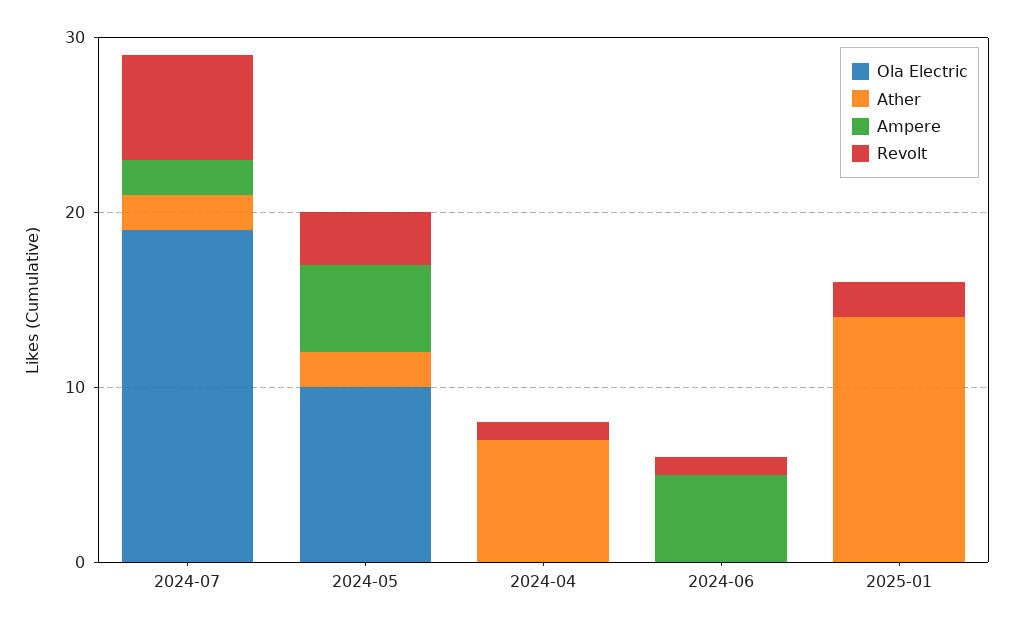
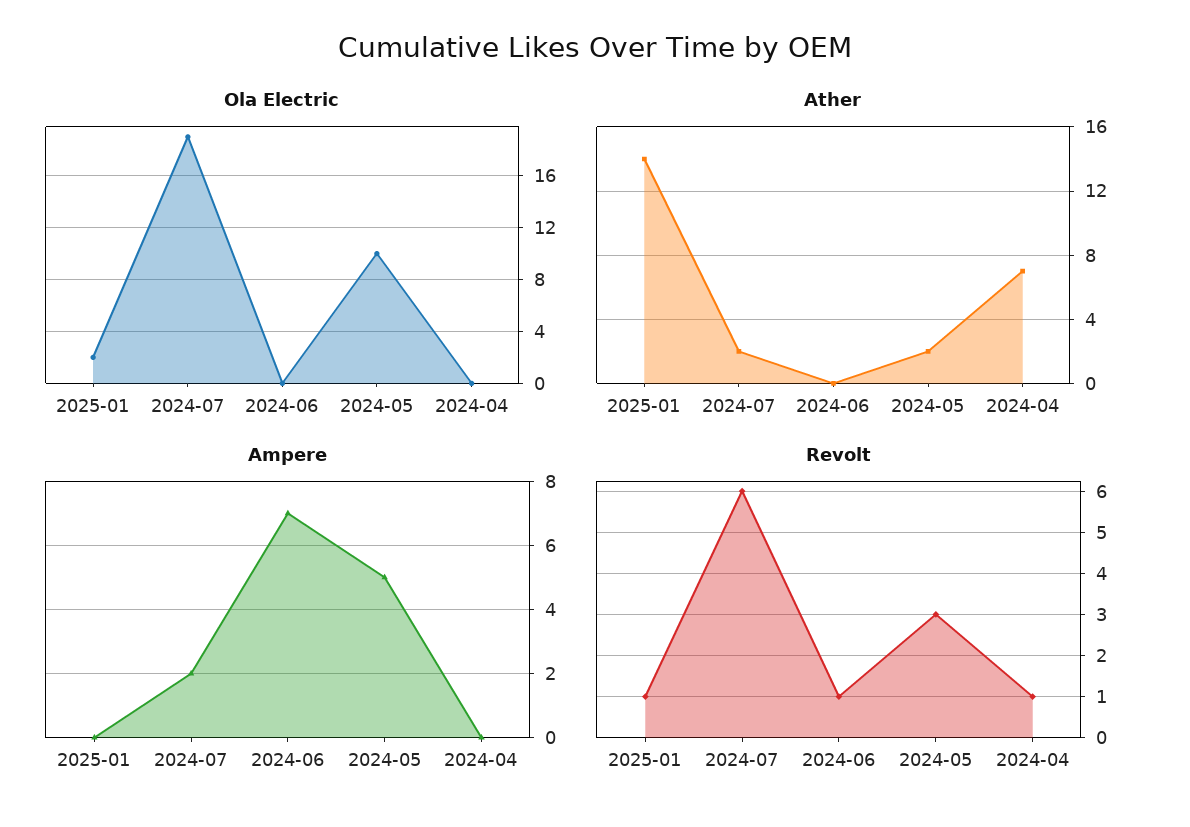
  {
    "Ola Electric": {
      "2024-07": 19,
      "2024-05": 10,
      "2024-04": 0,
      "2024-06": 0,
-     "2025-01": 0
+     "2025-01": 2
    },
    "Ather": {
      "2024-07": 2,
      "2024-05": 2,
      "2024-04": 7,
      "2024-06": 0,
      "2025-01": 14
    },
    "Ampere": {
      "2024-07": 2,
      "2024-05": 5,
      "2024-04": 0,
-     "2024-06": 5,
+     "2024-06": 7,
      "2025-01": 0
    },
    "Revolt": {
      "2024-07": 6,
      "2024-05": 3,
      "2024-04": 1,
      "2024-06": 1,
-     "2025-01": 2
+     "2025-01": 1
    }
  }

